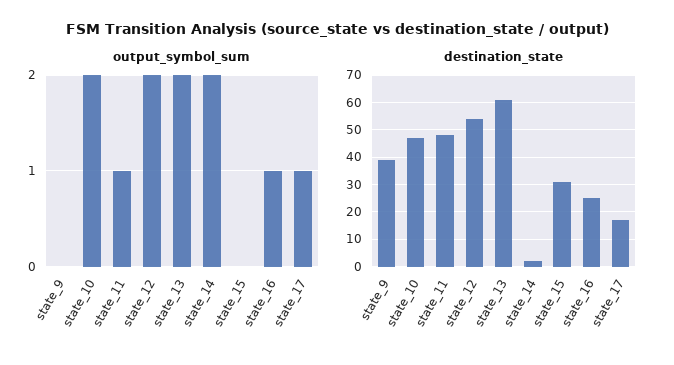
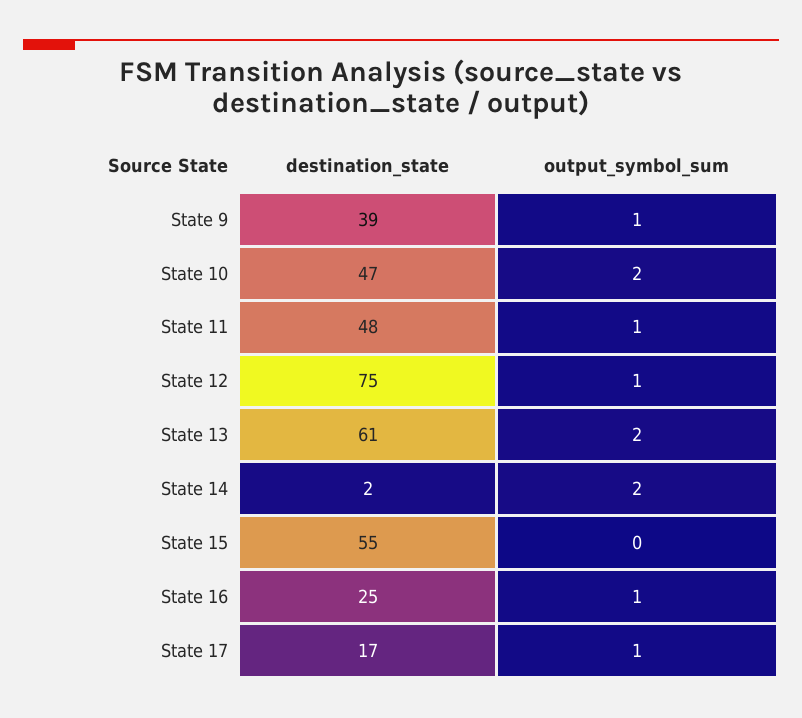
  {
    "output_symbol_sum": {
-     "state_9": 0,
+     "state_9": 1,
      "state_10": 2,
      "state_11": 1,
-     "state_12": 2,
+     "state_12": 1,
      "state_13": 2,
      "state_14": 2,
      "state_15": 0,
      "state_16": 1,
      "state_17": 1
    },
    "destination_state": {
      "state_9": 39,
      "state_10": 47,
      "state_11": 48,
-     "state_12": 55,
+     "state_12": 75,
      "state_13": 61,
      "state_14": 2,
-     "state_15": 30,
+     "state_15": 55,
      "state_16": 25,
      "state_17": 17
    }
  }

